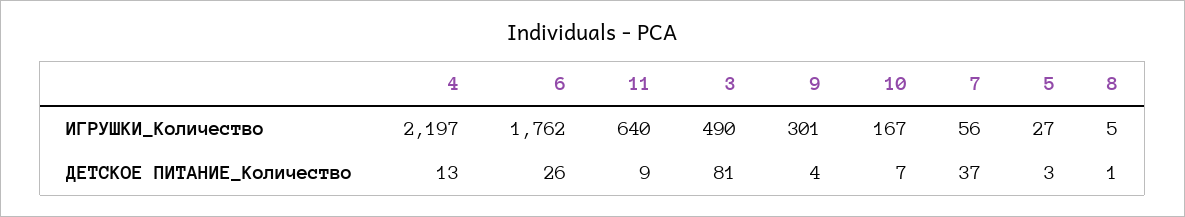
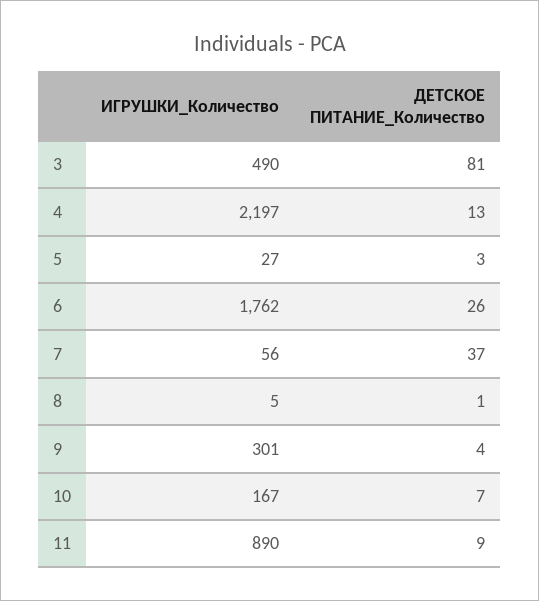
  {
    "4": {
      "ИГРУШКИ_Количество": 2197,
      "ДЕТСКОЕ ПИТАНИЕ_Количество": 13
    },
    "6": {
      "ИГРУШКИ_Количество": 1762,
      "ДЕТСКОЕ ПИТАНИЕ_Количество": 26
    },
    "11": {
-     "ИГРУШКИ_Количество": 640,
+     "ИГРУШКИ_Количество": 890,
      "ДЕТСКОЕ ПИТАНИЕ_Количество": 9
    },
    "3": {
      "ИГРУШКИ_Количество": 490,
      "ДЕТСКОЕ ПИТАНИЕ_Количество": 81
    },
    "9": {
      "ИГРУШКИ_Количество": 301,
      "ДЕТСКОЕ ПИТАНИЕ_Количество": 4
    },
    "10": {
      "ИГРУШКИ_Количество": 167,
      "ДЕТСКОЕ ПИТАНИЕ_Количество": 7
    },
    "7": {
      "ИГРУШКИ_Количество": 56,
      "ДЕТСКОЕ ПИТАНИЕ_Количество": 37
    },
    "5": {
      "ИГРУШКИ_Количество": 27,
      "ДЕТСКОЕ ПИТАНИЕ_Количество": 3
    },
    "8": {
      "ИГРУШКИ_Количество": 5,
      "ДЕТСКОЕ ПИТАНИЕ_Количество": 1
    }
  }

